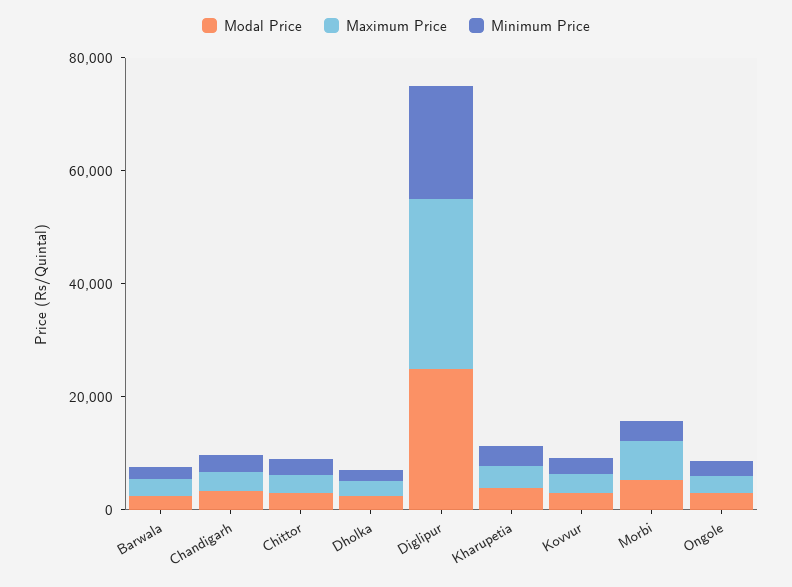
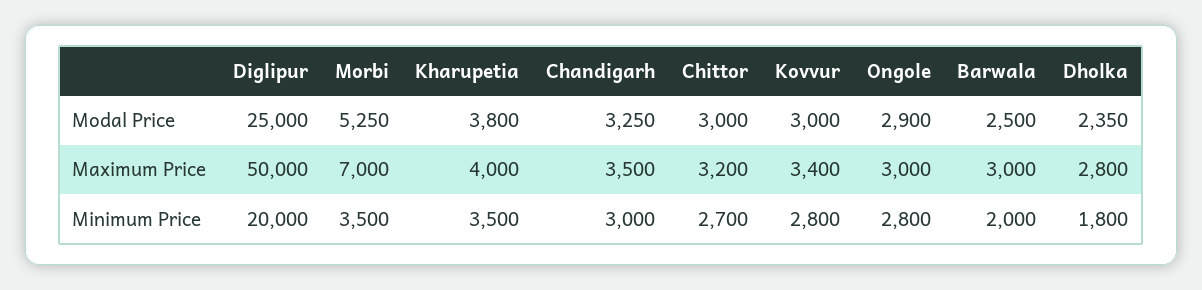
  {
    "Modal Price": {
      "Barwala": 2500,
      "Chandigarh": 3250,
      "Chittor": 3000,
      "Dholka": 2350,
      "Diglipur": 25000,
      "Kharupetia": 3800,
      "Kovvur": 3000,
      "Morbi": 5250,
      "Ongole": 2900
    },
    "Maximum Price": {
      "Barwala": 3000,
      "Chandigarh": 3500,
      "Chittor": 3200,
      "Dholka": 2800,
-     "Diglipur": 30000,
+     "Diglipur": 50000,
      "Kharupetia": 4000,
      "Kovvur": 3400,
      "Morbi": 7000,
      "Ongole": 3000
    },
    "Minimum Price": {
      "Barwala": 2000,
      "Chandigarh": 3000,
      "Chittor": 2700,
      "Dholka": 1800,
      "Diglipur": 20000,
      "Kharupetia": 3500,
      "Kovvur": 2800,
      "Morbi": 3500,
      "Ongole": 2800
    }
  }

